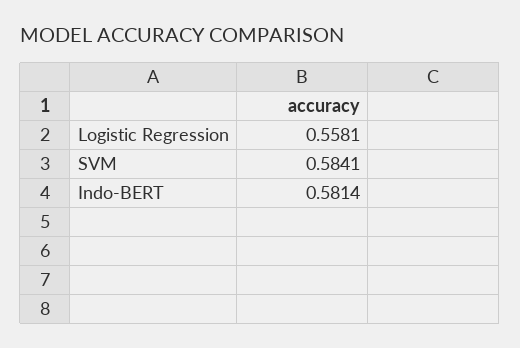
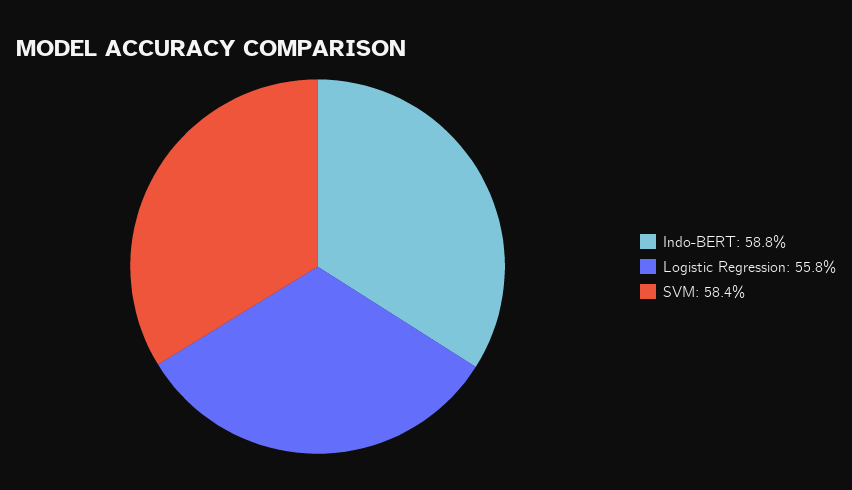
  {
    "Logistic Regression": 0.5581,
    "SVM": 0.5841,
-   "Indo-BERT": 0.5814
+   "Indo-BERT": 0.588
  }

